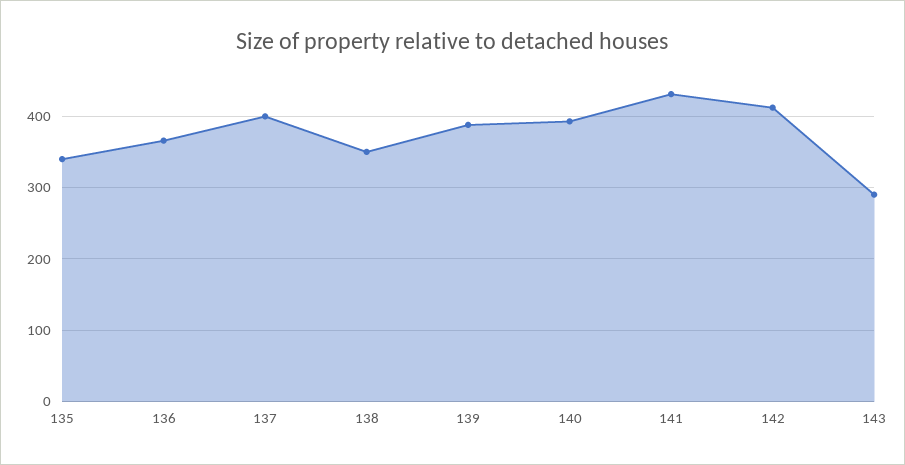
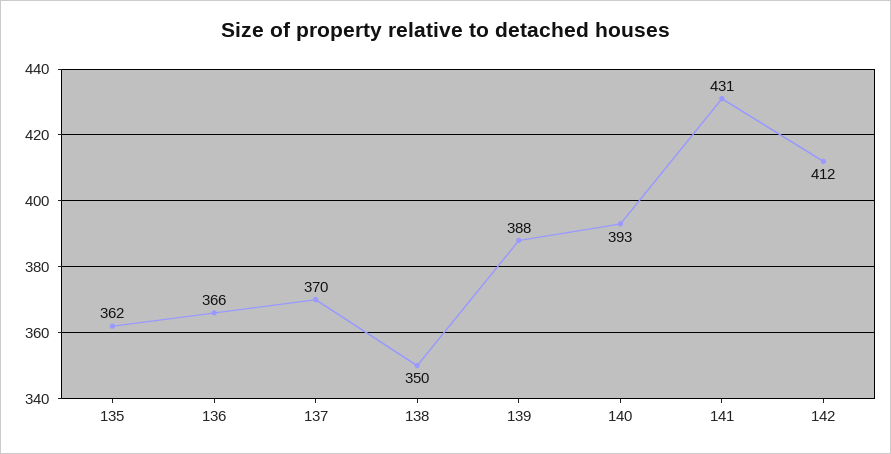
  {
-   "135": 340,
+   "135": 362,
    "136": 366,
-   "137": 400,
+   "137": 370,
    "138": 350,
    "139": 388,
    "140": 393,
    "141": 431,
-   "142": 412,
+   "142": 412
-   "143": 290
  }

